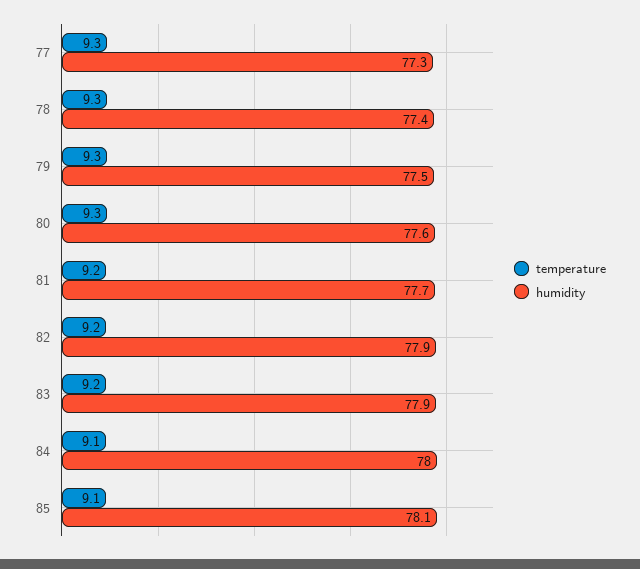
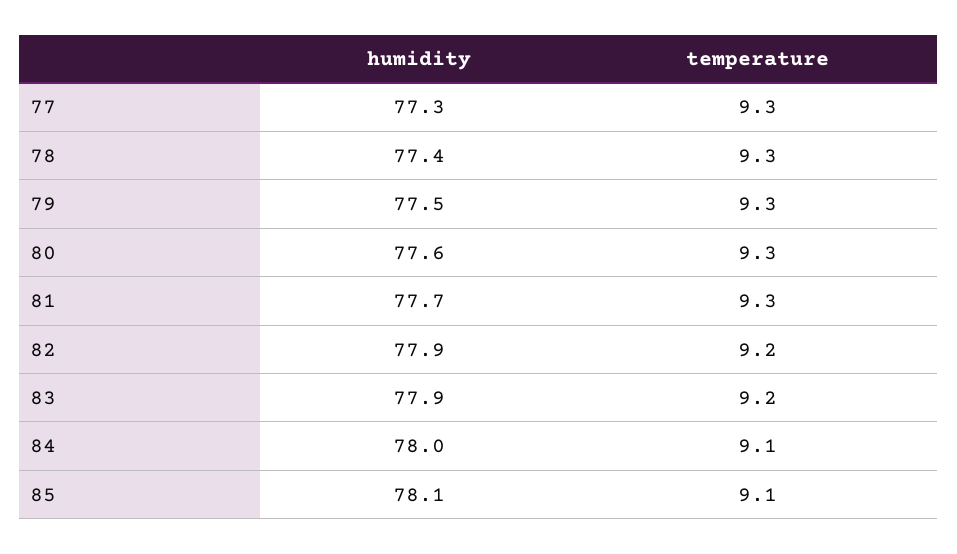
  {
    "temperature": {
      "77": 9.3,
      "78": 9.3,
      "79": 9.3,
      "80": 9.3,
-     "81": 9.2,
+     "81": 9.3,
      "82": 9.2,
      "83": 9.2,
      "84": 9.1,
      "85": 9.1
    },
    "humidity": {
      "77": 77.3,
      "78": 77.4,
      "79": 77.5,
      "80": 77.6,
      "81": 77.7,
      "82": 77.9,
      "83": 77.9,
      "84": 78,
      "85": 78.1
    }
  }

